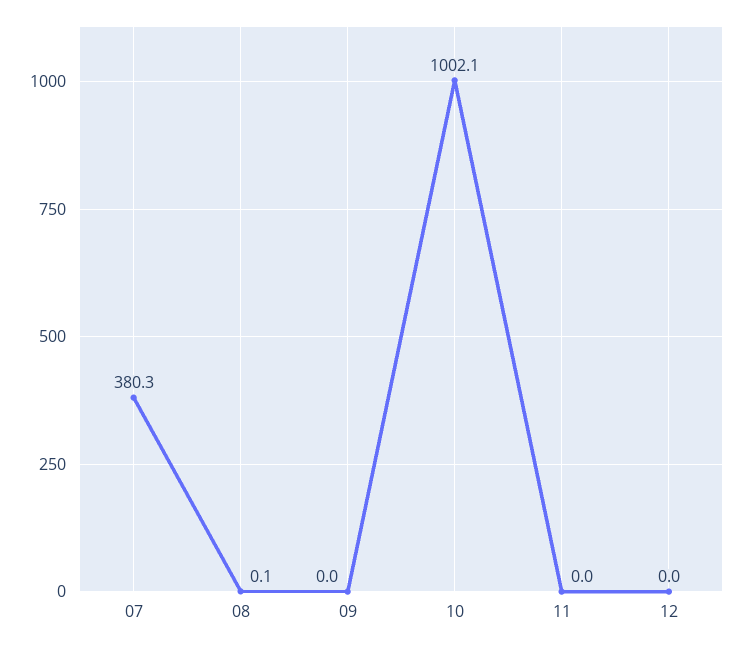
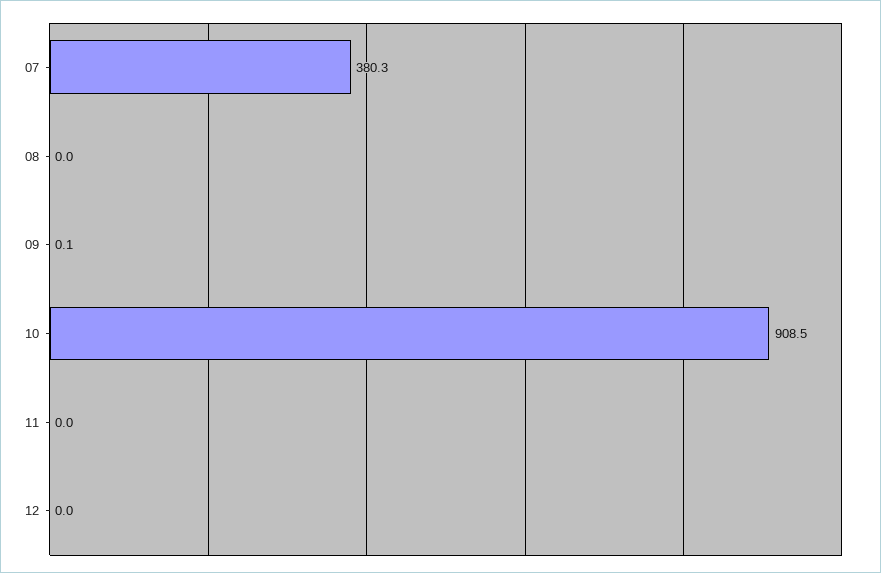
  {
    "07": 380.3,
-   "08": 0.1,
+   "08": 0,
-   "09": 0,
+   "09": 0.1,
-   "10": 1002.1,
+   "10": 908.5,
    "11": 0,
    "12": 0
  }

